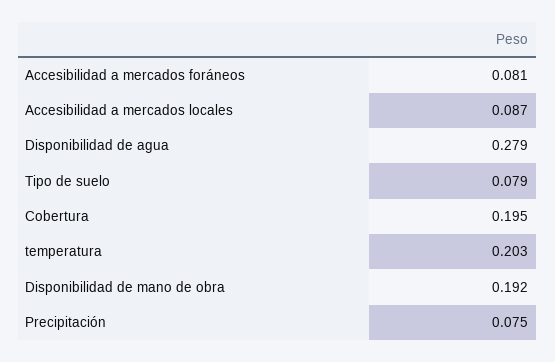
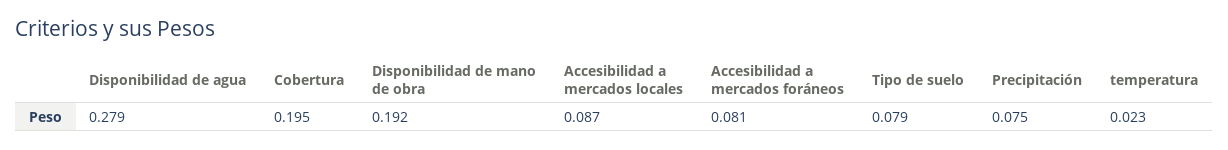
  {
    "Accesibilidad a mercados foráneos": 0.081,
    "Accesibilidad a mercados locales": 0.087,
    "Disponibilidad de agua": 0.279,
    "Tipo de suelo": 0.079,
    "Cobertura": 0.195,
-   "temperatura": 0.203,
+   "temperatura": 0.023,
    "Disponibilidad de mano de obra": 0.192,
    "Precipitación": 0.075
  }

